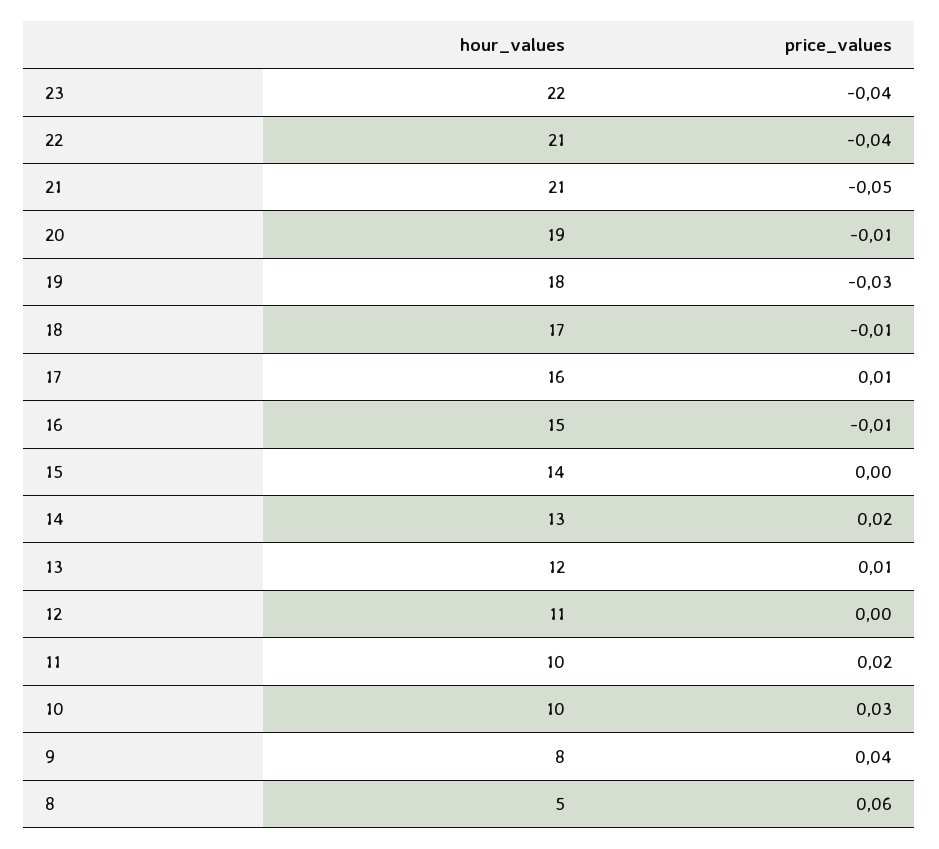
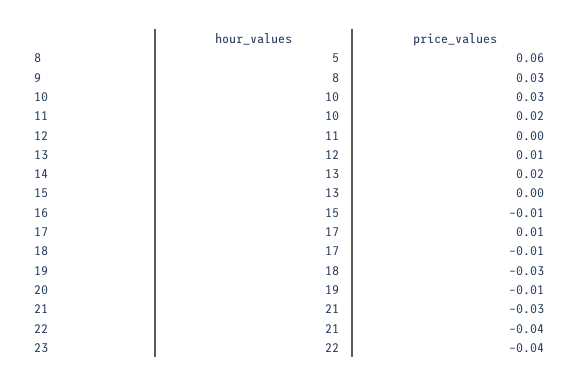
  {
    "hour_values": {
      "23": 22,
      "22": 21,
      "21": 21,
      "20": 19,
      "19": 18,
      "18": 17,
-     "17": 16,
+     "17": 17,
      "16": 15,
-     "15": 14,
+     "15": 13,
      "14": 13,
      "13": 12,
      "12": 11,
      "11": 10,
      "10": 10,
      "9": 8,
      "8": 5
    },
    "price_values": {
      "23": -0.04,
      "22": -0.04,
-     "21": -0.05,
+     "21": -0.03,
      "20": -0.01,
      "19": -0.03,
      "18": -0.01,
      "17": 0.01,
      "16": -0.01,
      "15": 0,
      "14": 0.02,
      "13": 0.01,
      "12": 0,
      "11": 0.02,
      "10": 0.03,
-     "9": 0.04,
+     "9": 0.03,
      "8": 0.06
    }
  }

